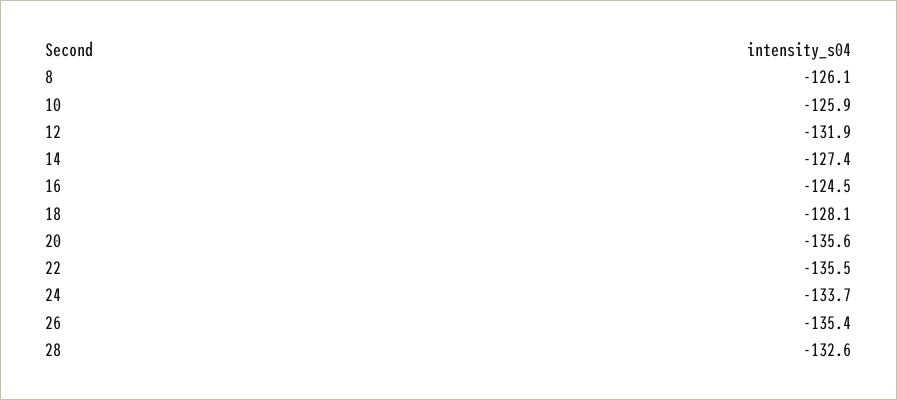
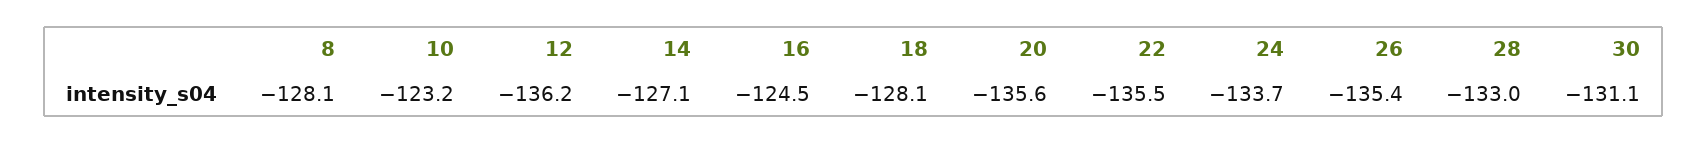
  {
-   "8": -126.1,
+   "8": -128.1,
-   "10": -125.9,
+   "10": -123.2,
-   "12": -131.9,
+   "12": -136.2,
-   "14": -127.4,
+   "14": -127.1,
    "16": -124.5,
    "18": -128.1,
    "20": -135.6,
    "22": -135.5,
    "24": -133.7,
    "26": -135.4,
-   "28": -132.6
+   "28": -133,
+   "30": -131.1
  }

